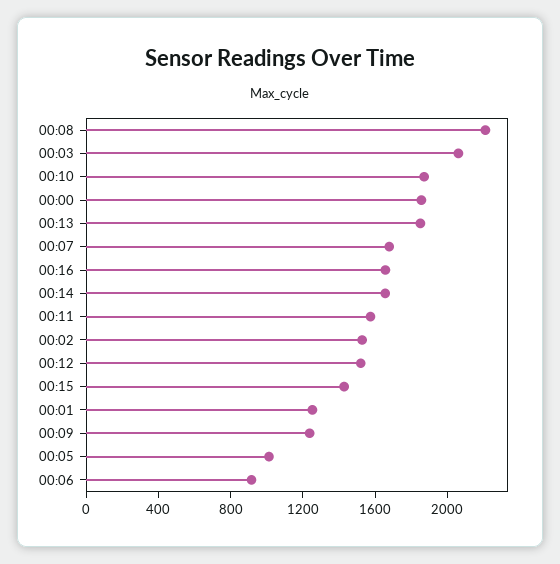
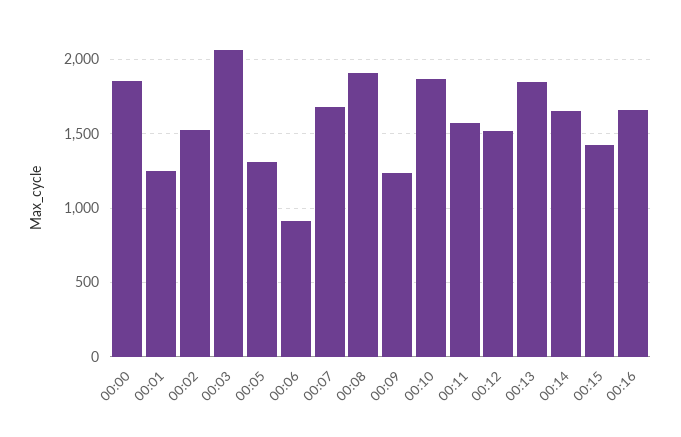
  {
-   "00:08": 2200,
+   "00:08": 1900,
    "00:03": 2050,
    "00:10": 1850,
    "00:00": 1850,
    "00:13": 1850,
    "00:07": 1700,
    "00:16": 1650,
    "00:14": 1650,
    "00:11": 1550,
    "00:02": 1550,
    "00:12": 1500,
    "00:15": 1450,
    "00:01": 1250,
    "00:09": 1250,
-   "00:05": 1000,
+   "00:05": 1300,
    "00:06": 900
  }

